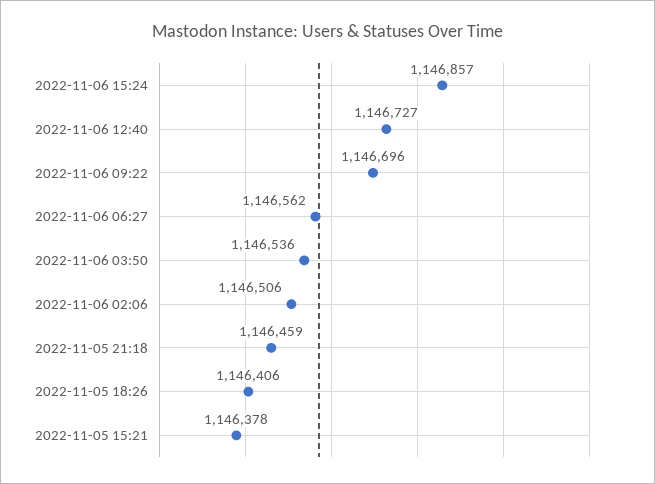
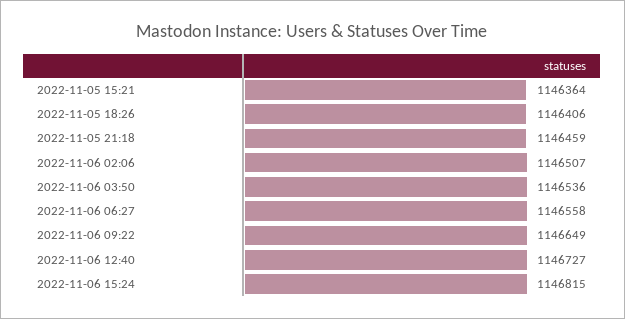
  {
-   "2022-11-06 15:24": 1146857,
+   "2022-11-06 15:24": 1146815,
    "2022-11-06 12:40": 1146727,
-   "2022-11-06 09:22": 1146696,
+   "2022-11-06 09:22": 1146649,
-   "2022-11-06 06:27": 1146562,
+   "2022-11-06 06:27": 1146558,
    "2022-11-06 03:50": 1146536,
-   "2022-11-06 02:06": 1146506,
+   "2022-11-06 02:06": 1146507,
    "2022-11-05 21:18": 1146459,
    "2022-11-05 18:26": 1146406,
-   "2022-11-05 15:21": 1146378
+   "2022-11-05 15:21": 1146364
  }

